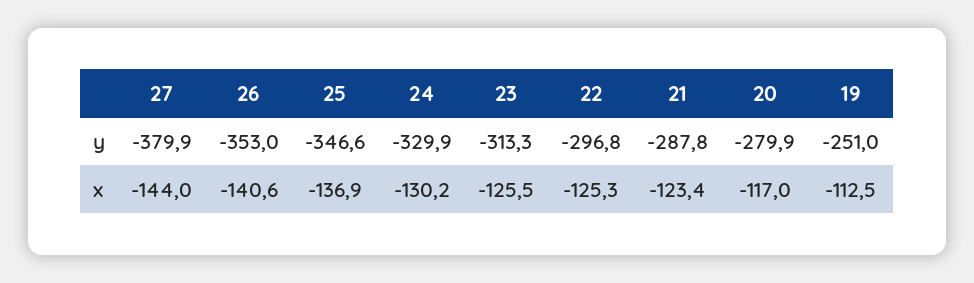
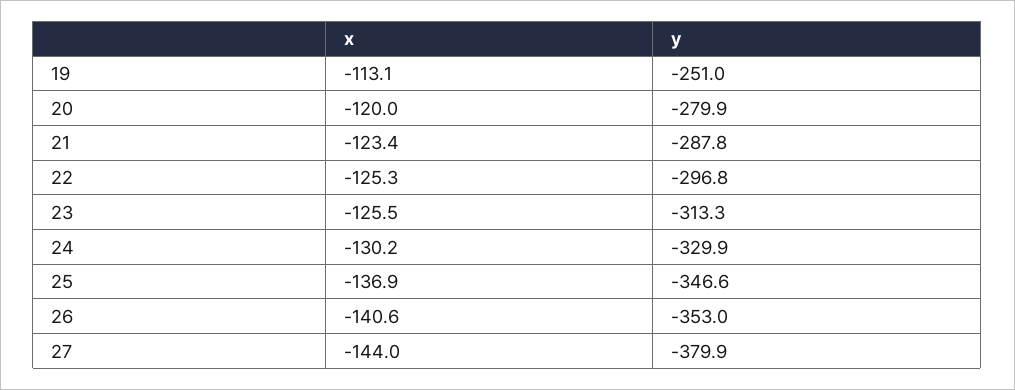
  {
    "27": {
      "y": -379.9,
      "x": -144
    },
    "26": {
      "y": -353,
      "x": -140.6
    },
    "25": {
      "y": -346.6,
      "x": -136.9
    },
    "24": {
      "y": -329.9,
      "x": -130.2
    },
    "23": {
      "y": -313.3,
      "x": -125.5
    },
    "22": {
      "y": -296.8,
      "x": -125.3
    },
    "21": {
      "y": -287.8,
      "x": -123.4
    },
    "20": {
      "y": -279.9,
-     "x": -117
+     "x": -120
    },
    "19": {
      "y": -251,
-     "x": -112.5
+     "x": -113.1
    }
  }

